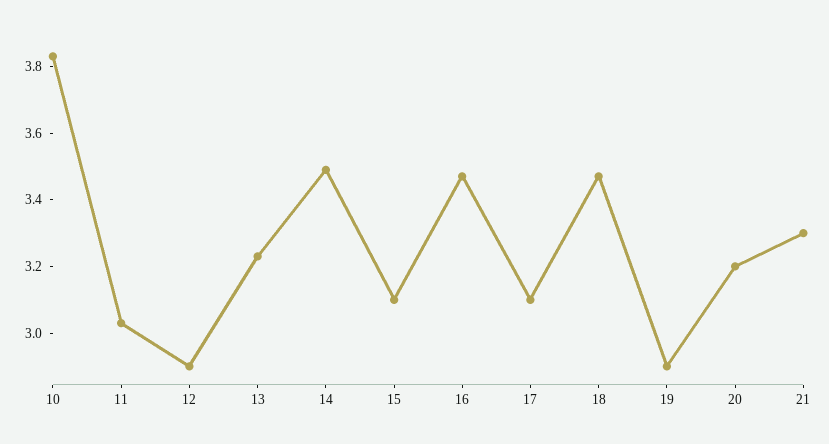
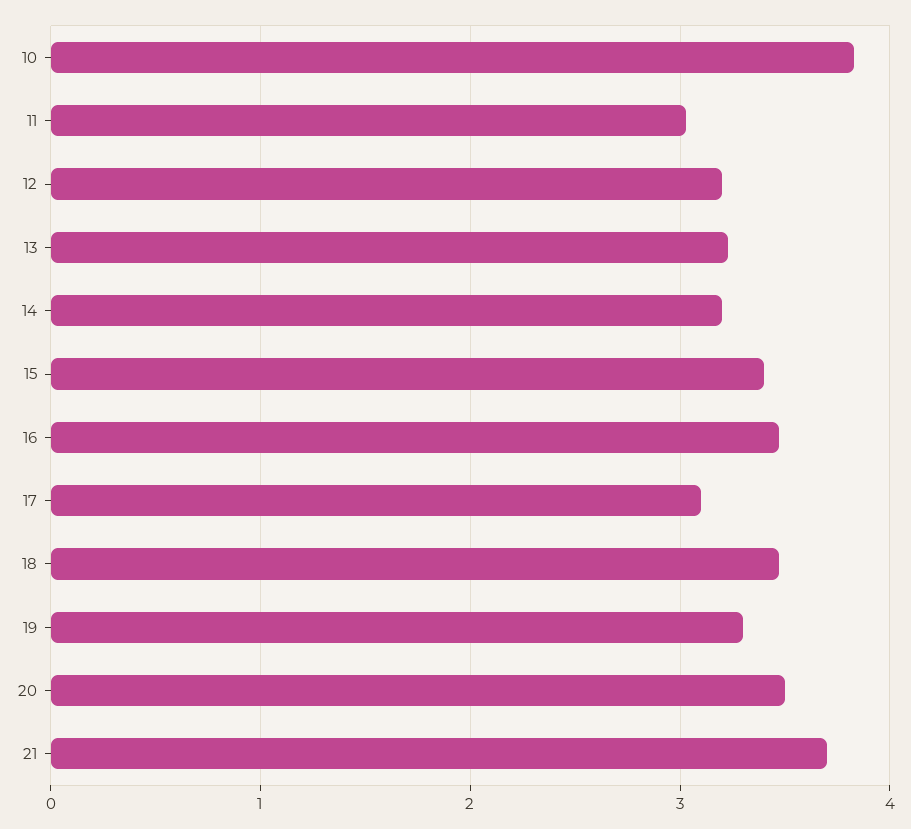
  {
    "10": 3.85,
    "11": 3.05,
-   "12": 2.9,
+   "12": 3.2,
    "13": 3.25,
-   "14": 3.5,
+   "14": 3.2,
-   "15": 3.1,
+   "15": 3.4,
    "16": 3.45,
    "17": 3.1,
    "18": 3.45,
-   "19": 2.9,
+   "19": 3.3,
-   "20": 3.2,
+   "20": 3.5,
-   "21": 3.3
+   "21": 3.7
  }

